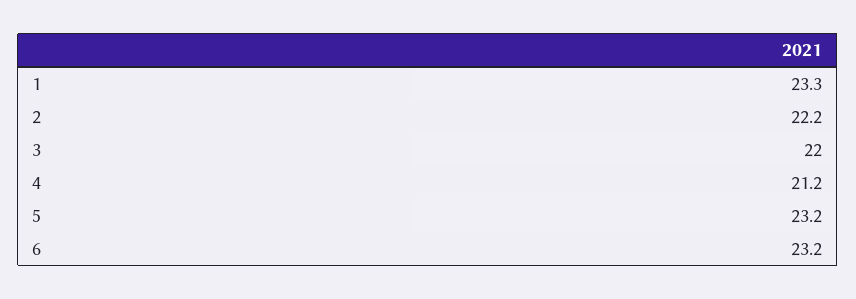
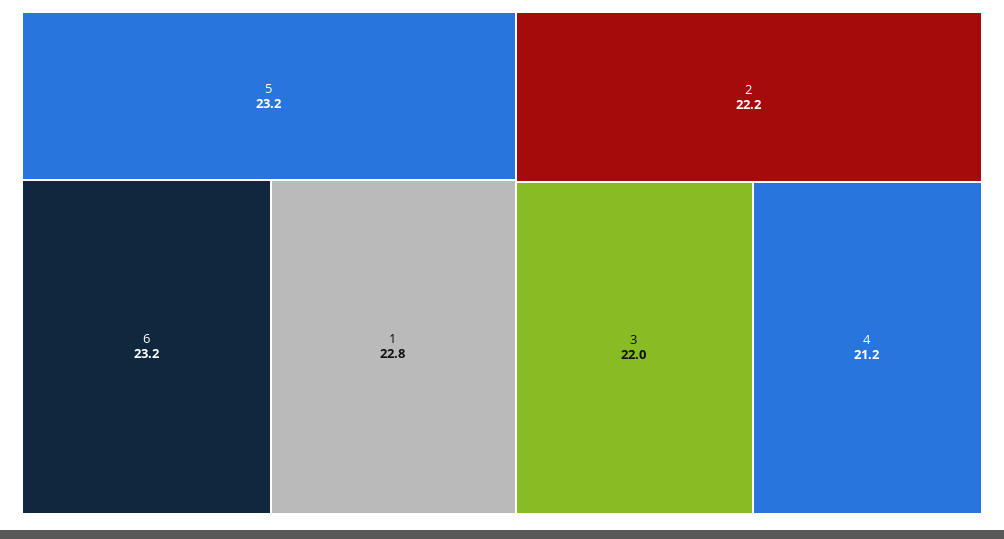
  {
-   "1": 23.3,
+   "1": 22.8,
    "2": 22.2,
    "3": 22,
    "4": 21.2,
    "5": 23.2,
    "6": 23.2
  }

